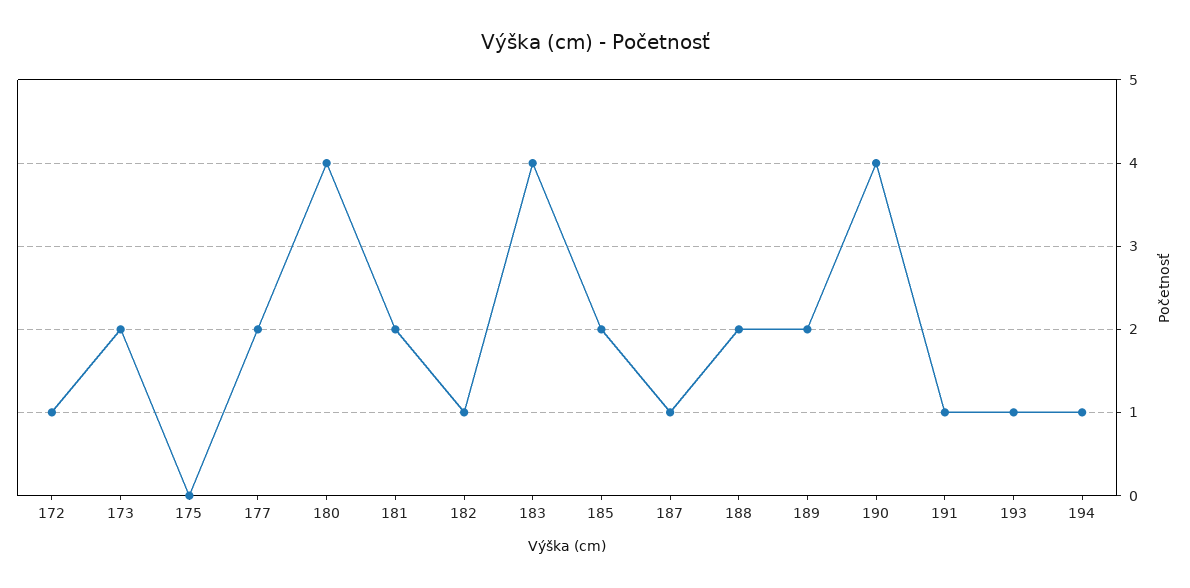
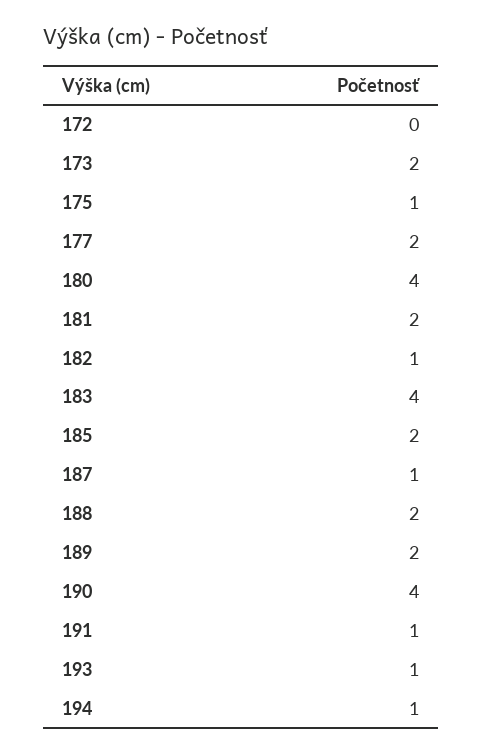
  {
-   "172": 1,
+   "172": 0,
    "173": 2,
-   "175": 0,
+   "175": 1,
    "177": 2,
    "180": 4,
    "181": 2,
    "182": 1,
    "183": 4,
    "185": 2,
    "187": 1,
    "188": 2,
    "189": 2,
    "190": 4,
    "191": 1,
    "193": 1,
    "194": 1
  }

